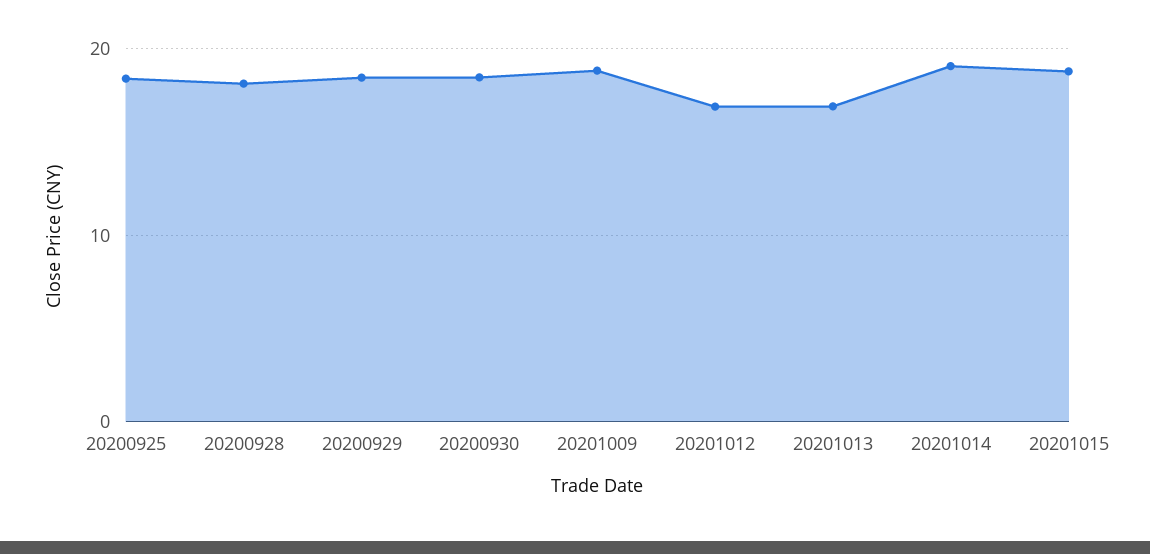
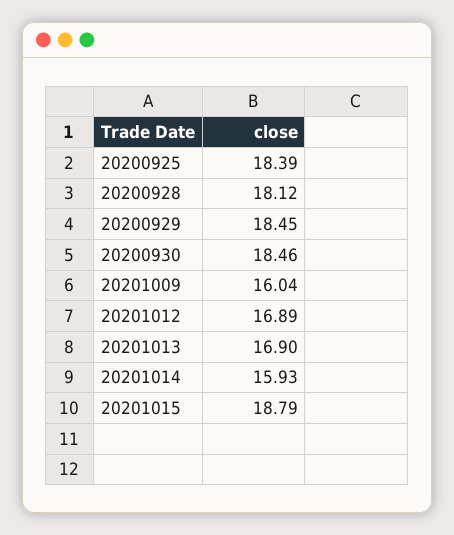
  {
    "20200925": 18.39,
    "20200928": 18.12,
    "20200929": 18.45,
    "20200930": 18.46,
-   "20201009": 19,
+   "20201009": 16.04,
    "20201012": 16.89,
    "20201013": 16.9,
-   "20201014": 19,
+   "20201014": 15.93,
    "20201015": 18.79
  }

